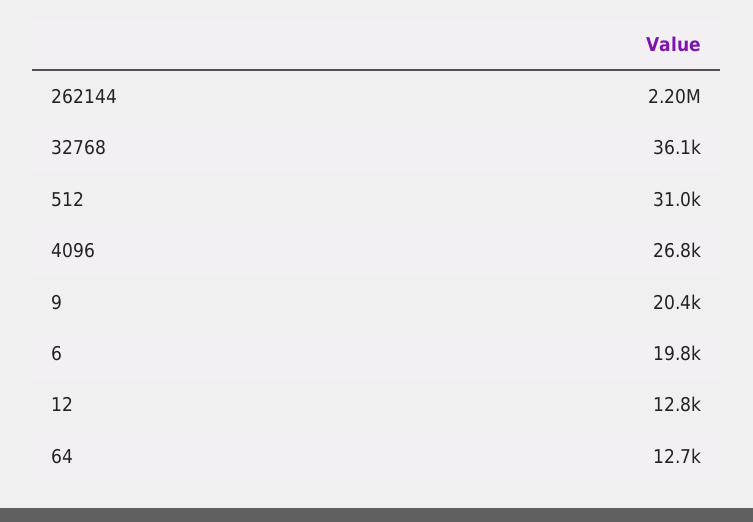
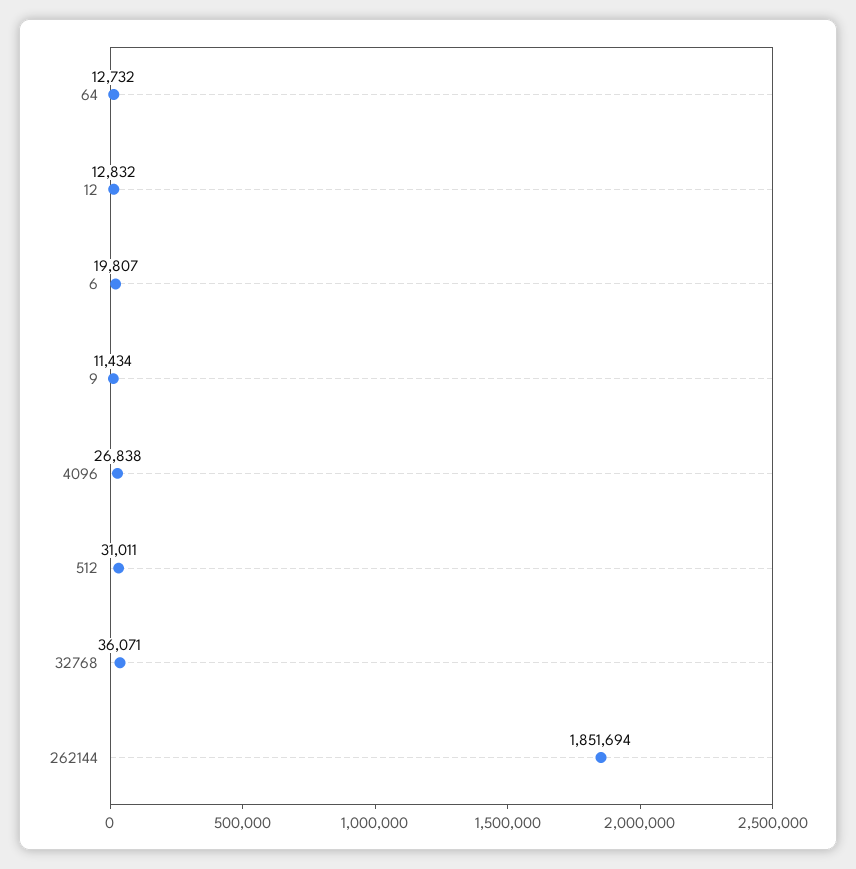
  {
-   "262144": 2200000,
+   "262144": 1851694,
    "32768": 36071,
    "512": 31011,
    "4096": 26838,
-   "9": 20400,
+   "9": 11434,
    "6": 19807,
    "12": 12832,
    "64": 12732
  }

